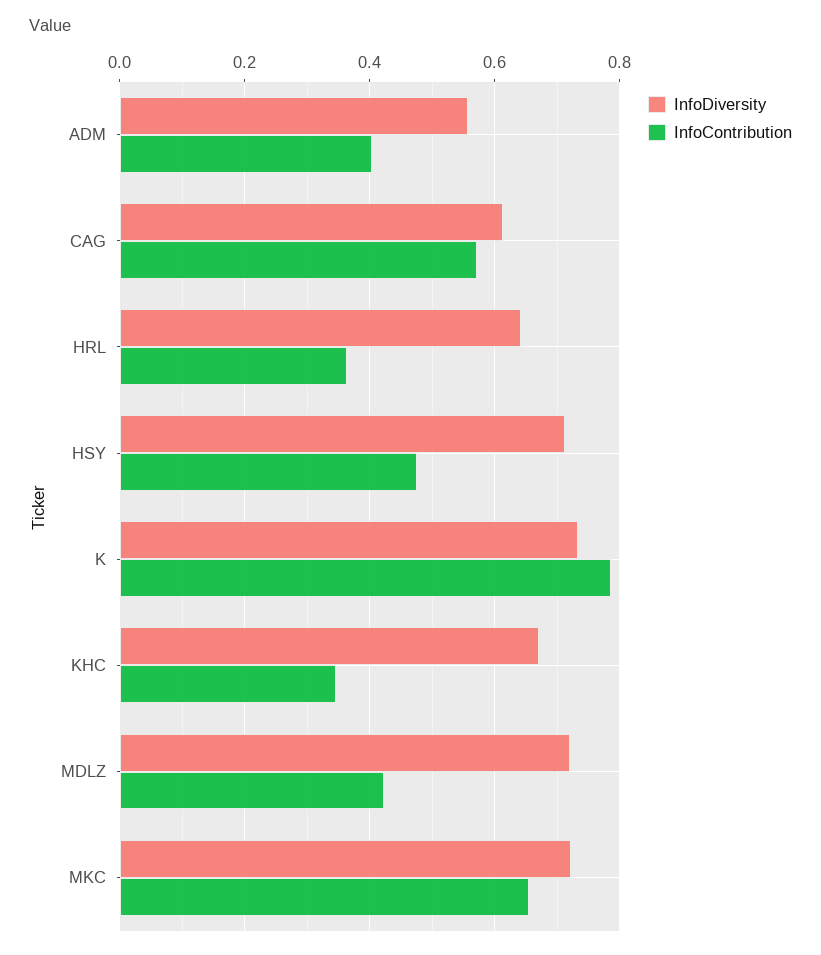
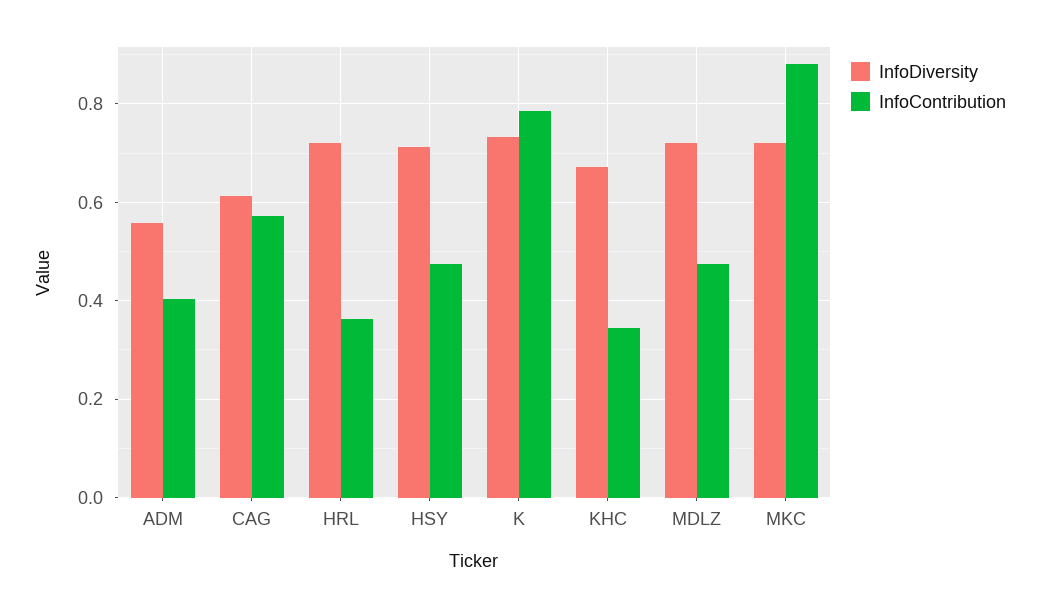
  {
    "InfoDiversity": {
      "ADM": 0.56,
      "CAG": 0.62,
-     "HRL": 0.64,
+     "HRL": 0.72,
      "HSY": 0.72,
      "K": 0.74,
      "KHC": 0.68,
      "MDLZ": 0.72,
      "MKC": 0.72
    },
    "InfoContribution": {
      "ADM": 0.4,
      "CAG": 0.58,
      "HRL": 0.36,
      "HSY": 0.48,
      "K": 0.78,
      "KHC": 0.34,
-     "MDLZ": 0.42,
+     "MDLZ": 0.48,
-     "MKC": 0.66
+     "MKC": 0.88
    }
  }

